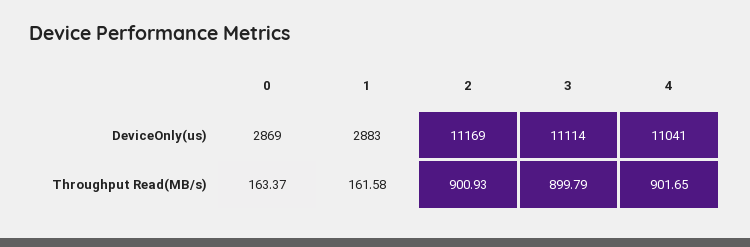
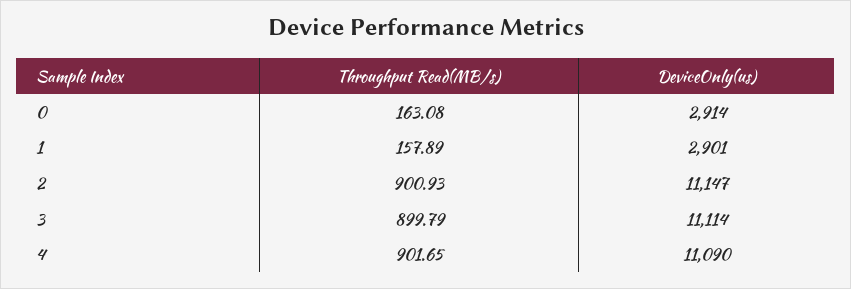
  {
    "0": {
-     "DeviceOnly(us)": 2869,
+     "DeviceOnly(us)": 2914,
-     "Throughput Read(MB/s)": 163.37
+     "Throughput Read(MB/s)": 163.08
    },
    "1": {
-     "DeviceOnly(us)": 2883,
+     "DeviceOnly(us)": 2901,
-     "Throughput Read(MB/s)": 161.58
+     "Throughput Read(MB/s)": 157.89
    },
    "2": {
-     "DeviceOnly(us)": 11169,
+     "DeviceOnly(us)": 11147,
      "Throughput Read(MB/s)": 900.93
    },
    "3": {
      "DeviceOnly(us)": 11114,
      "Throughput Read(MB/s)": 899.79
    },
    "4": {
-     "DeviceOnly(us)": 11041,
+     "DeviceOnly(us)": 11090,
      "Throughput Read(MB/s)": 901.65
    }
  }

